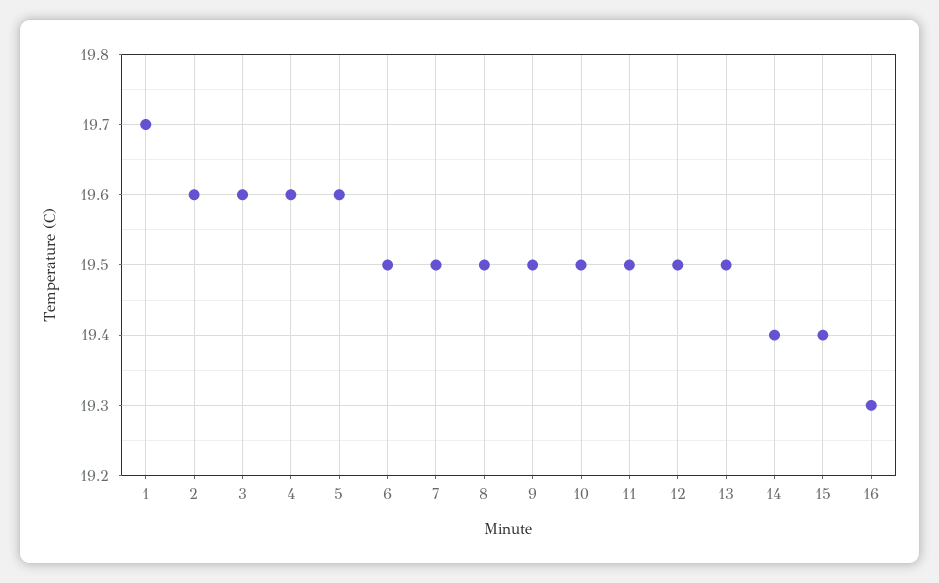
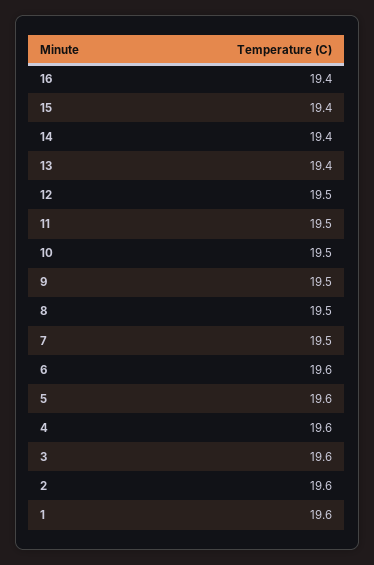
  {
-   "1": 19.7,
+   "1": 19.6,
    "2": 19.6,
    "3": 19.6,
    "4": 19.6,
    "5": 19.6,
-   "6": 19.5,
+   "6": 19.6,
    "7": 19.5,
    "8": 19.5,
    "9": 19.5,
    "10": 19.5,
    "11": 19.5,
    "12": 19.5,
-   "13": 19.5,
+   "13": 19.4,
    "14": 19.4,
    "15": 19.4,
-   "16": 19.3
+   "16": 19.4
  }

